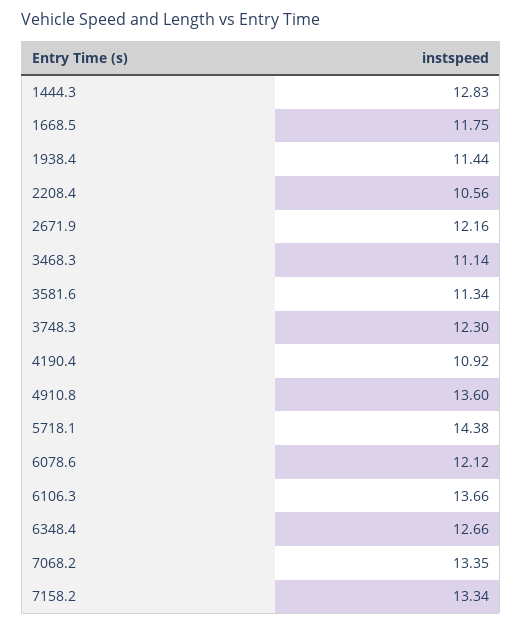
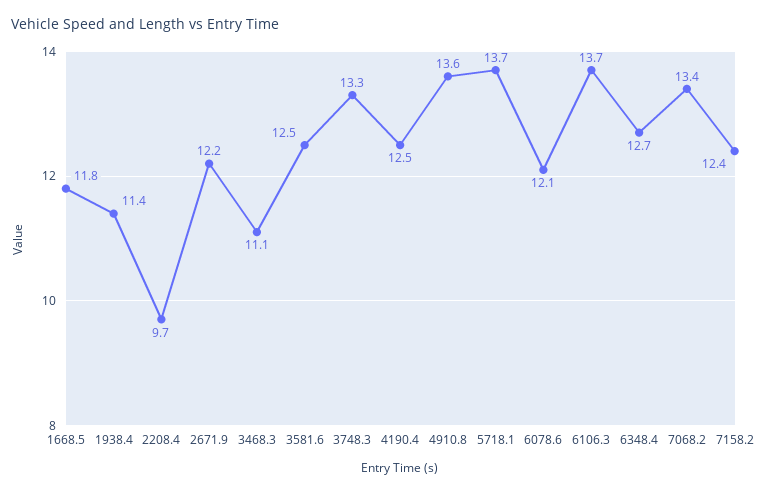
  {
-   "1444.3": 12.83,
    "1668.5": 11.75,
    "1938.4": 11.44,
-   "2208.4": 10.56,
+   "2208.4": 9.7,
    "2671.9": 12.16,
    "3468.3": 11.14,
-   "3581.6": 11.34,
+   "3581.6": 12.5,
-   "3748.3": 12.3,
+   "3748.3": 13.3,
-   "4190.4": 10.92,
+   "4190.4": 12.5,
    "4910.8": 13.6,
-   "5718.1": 14.38,
+   "5718.1": 13.7,
    "6078.6": 12.12,
    "6106.3": 13.66,
    "6348.4": 12.66,
    "7068.2": 13.35,
-   "7158.2": 13.34
+   "7158.2": 12.4
  }

